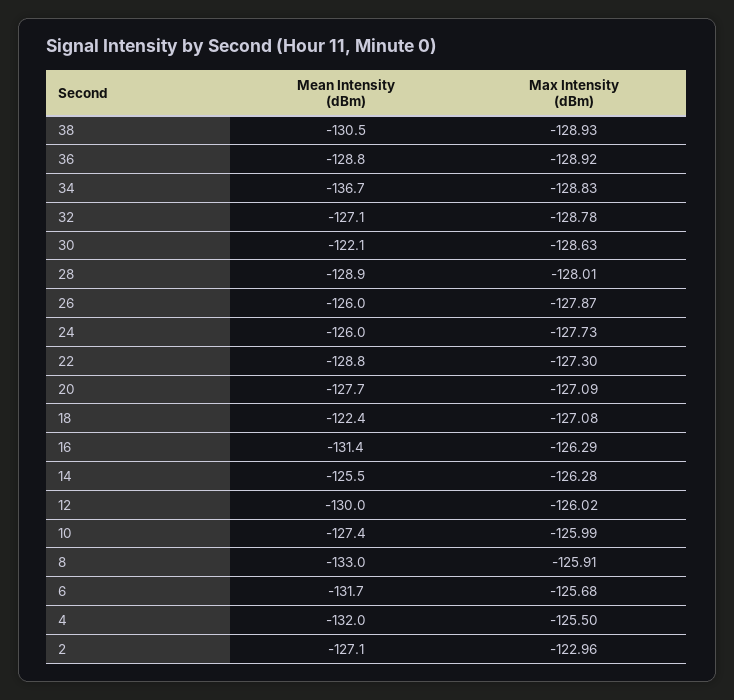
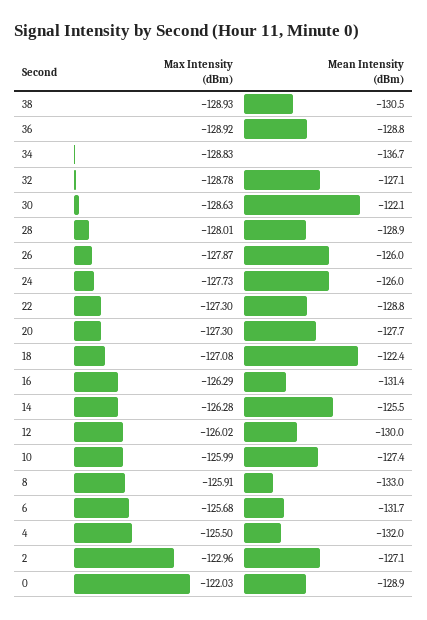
  {
    "Mean Intensity (dBm)": {
      "38": -130.5,
      "36": -128.8,
      "34": -136.7,
      "32": -127.1,
      "30": -122.1,
      "28": -128.9,
      "26": -126,
      "24": -126,
      "22": -128.8,
      "20": -127.7,
      "18": -122.4,
      "16": -131.4,
      "14": -125.5,
      "12": -130,
      "10": -127.4,
      "8": -133,
      "6": -131.7,
      "4": -132,
-     "2": -127.1
+     "2": -127.1,
+     "0": -128.9
    },
    "Max Intensity (dBm)": {
      "38": -128.93,
      "36": -128.92,
      "34": -128.83,
      "32": -128.78,
      "30": -128.63,
      "28": -128.01,
      "26": -127.87,
      "24": -127.73,
      "22": -127.3,
-     "20": -127.09,
+     "20": -127.3,
      "18": -127.08,
      "16": -126.29,
      "14": -126.28,
      "12": -126.02,
      "10": -125.99,
      "8": -125.91,
      "6": -125.68,
      "4": -125.5,
-     "2": -122.96
+     "2": -122.96,
+     "0": -122.03
    }
  }

